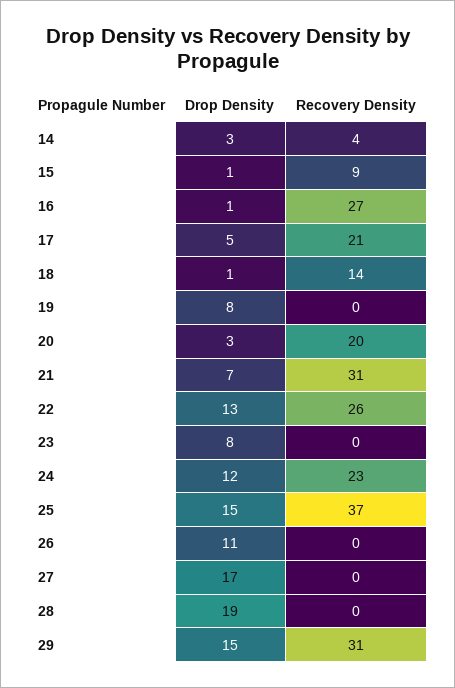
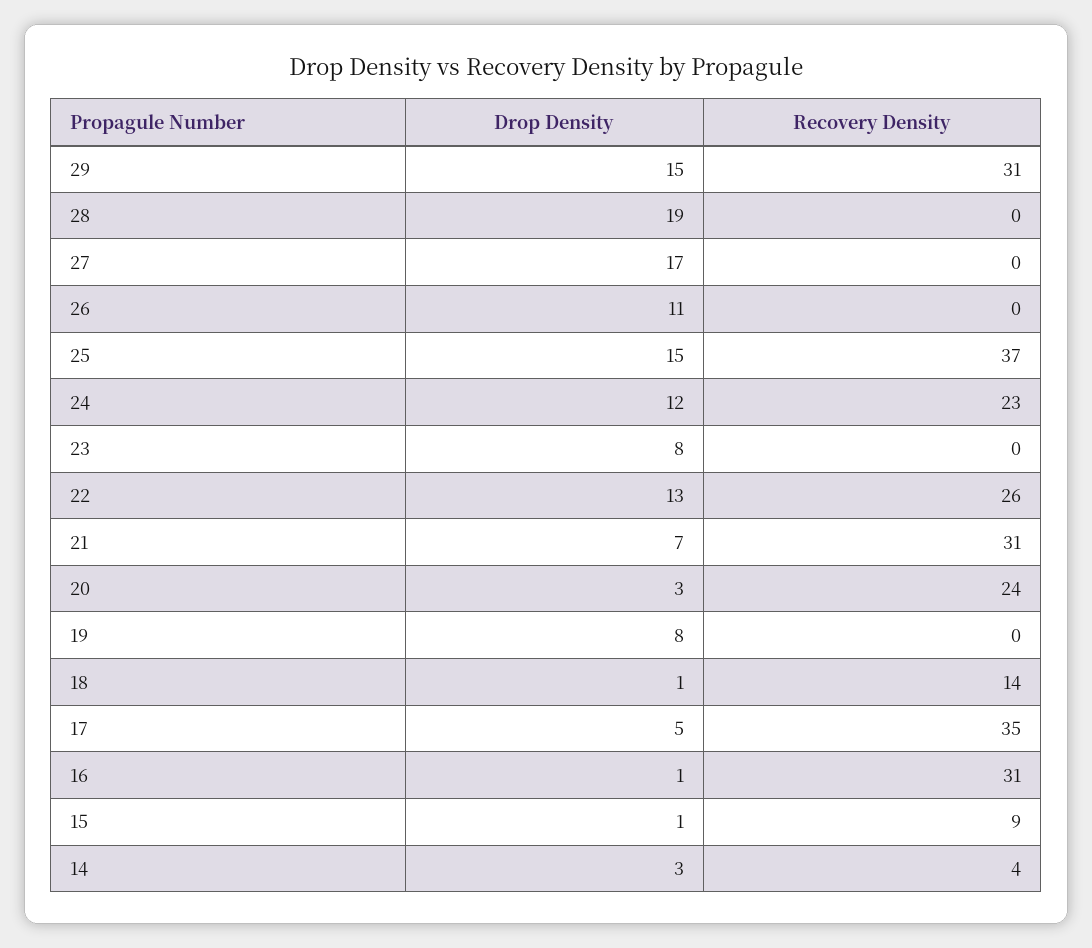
  {
    "Drop Density": {
      "14": 3,
      "15": 1,
      "16": 1,
      "17": 5,
      "18": 1,
      "19": 8,
      "20": 3,
      "21": 7,
      "22": 13,
      "23": 8,
      "24": 12,
      "25": 15,
      "26": 11,
      "27": 17,
      "28": 19,
      "29": 15
    },
    "Recovery Density": {
      "14": 4,
      "15": 9,
-     "16": 27,
+     "16": 31,
-     "17": 21,
+     "17": 35,
      "18": 14,
      "19": 0,
-     "20": 20,
+     "20": 24,
      "21": 31,
      "22": 26,
      "23": 0,
      "24": 23,
      "25": 37,
      "26": 0,
      "27": 0,
      "28": 0,
      "29": 31
    }
  }

